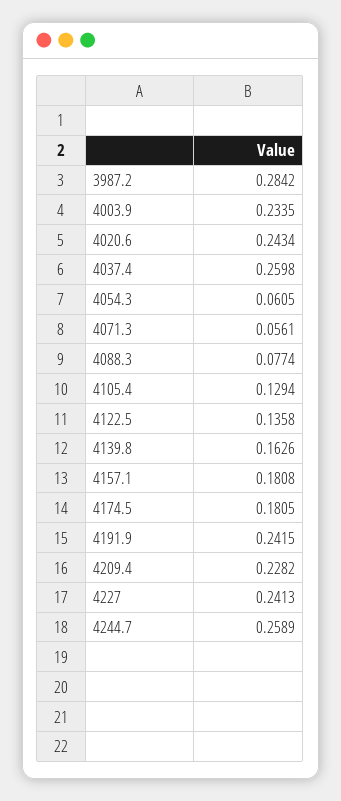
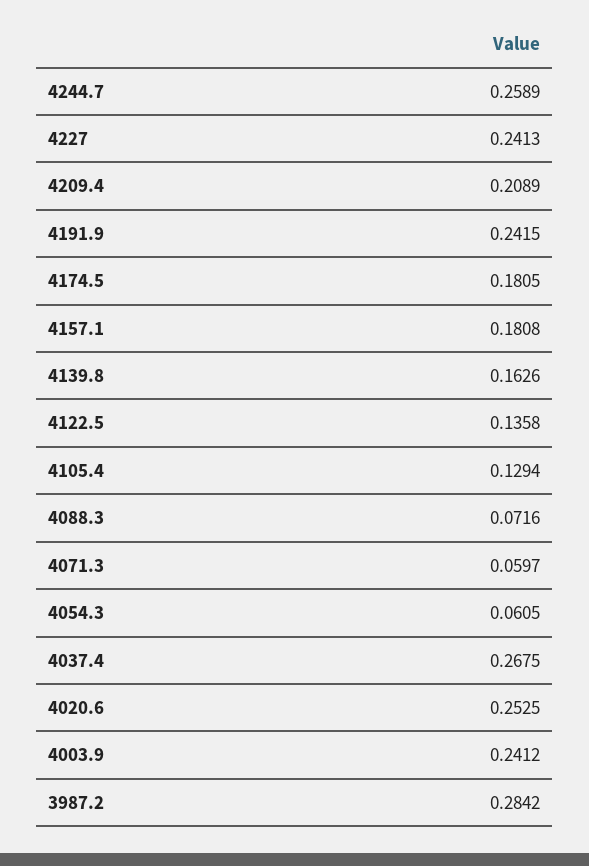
  {
    "3987.2": 0.2842,
-   "4003.9": 0.2335,
+   "4003.9": 0.2412,
-   "4020.6": 0.2434,
+   "4020.6": 0.2525,
-   "4037.4": 0.2598,
+   "4037.4": 0.2675,
    "4054.3": 0.0605,
-   "4071.3": 0.0561,
+   "4071.3": 0.0597,
-   "4088.3": 0.0774,
+   "4088.3": 0.0716,
    "4105.4": 0.1294,
    "4122.5": 0.1358,
    "4139.8": 0.1626,
    "4157.1": 0.1808,
    "4174.5": 0.1805,
    "4191.9": 0.2415,
-   "4209.4": 0.2282,
+   "4209.4": 0.2089,
    "4227": 0.2413,
    "4244.7": 0.2589
  }

